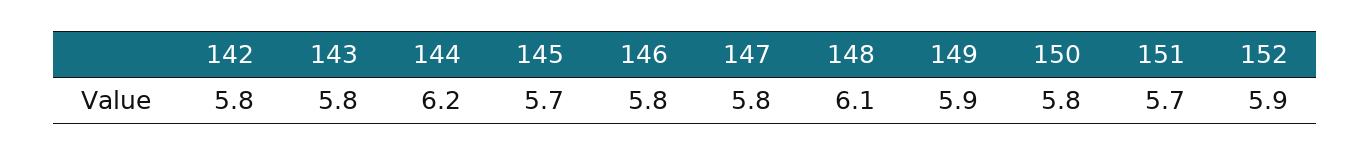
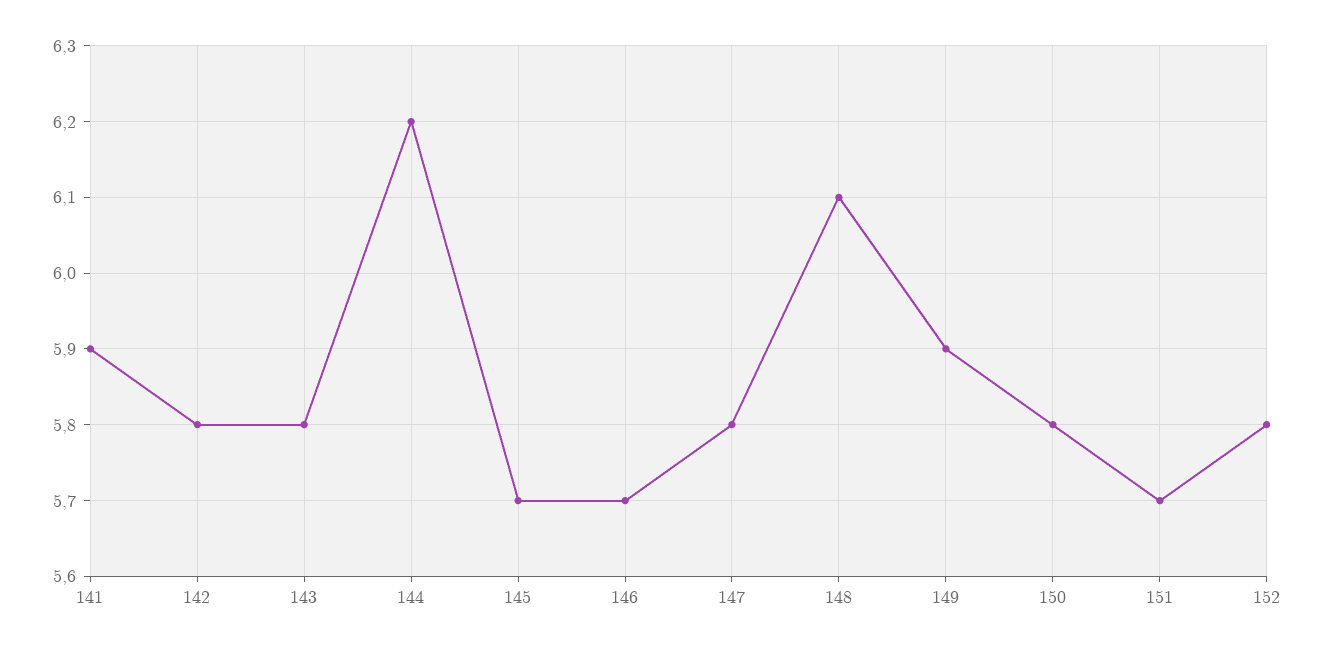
  {
    "142": 5.8,
    "143": 5.8,
    "144": 6.2,
    "145": 5.7,
-   "146": 5.8,
+   "146": 5.7,
    "147": 5.8,
    "148": 6.1,
    "149": 5.9,
    "150": 5.8,
    "151": 5.7,
-   "152": 5.9
+   "152": 5.8,
+   "141": 5.9
  }

